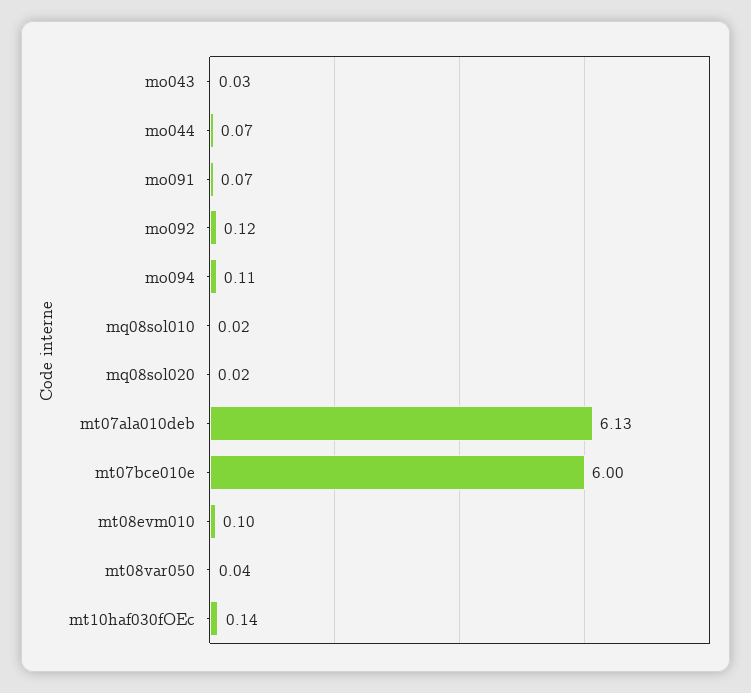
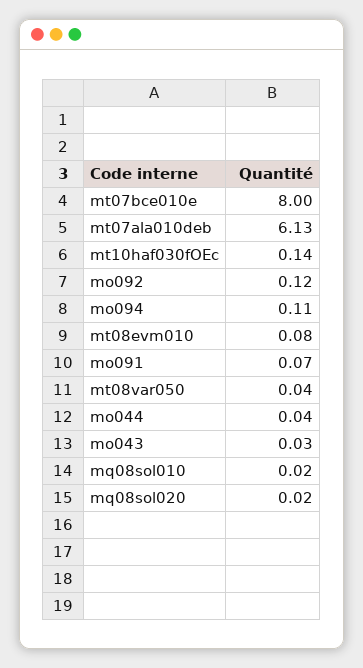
  {
    "mo043": 0.03,
-   "mo044": 0.07,
+   "mo044": 0.04,
    "mo091": 0.07,
    "mo092": 0.12,
    "mo094": 0.11,
    "mq08sol010": 0.02,
    "mq08sol020": 0.02,
    "mt07ala010deb": 6.13,
-   "mt07bce010e": 6,
+   "mt07bce010e": 8,
-   "mt08evm010": 0.1,
+   "mt08evm010": 0.08,
    "mt08var050": 0.04,
    "mt10haf030fOEc": 0.14
  }

